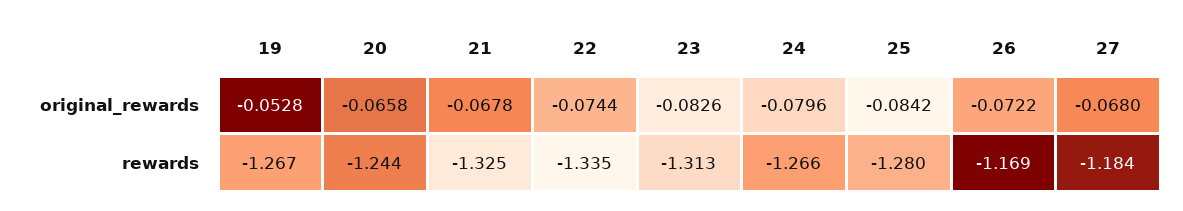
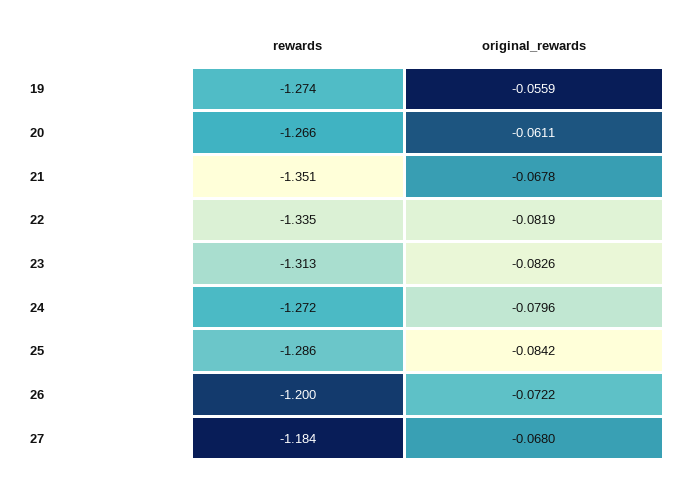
  {
    "19": {
-     "original_rewards": -0.0528,
+     "original_rewards": -0.0559,
-     "rewards": -1.267
+     "rewards": -1.274
    },
    "20": {
-     "original_rewards": -0.0658,
+     "original_rewards": -0.0611,
-     "rewards": -1.244
+     "rewards": -1.266
    },
    "21": {
      "original_rewards": -0.0678,
-     "rewards": -1.325
+     "rewards": -1.351
    },
    "22": {
-     "original_rewards": -0.0744,
+     "original_rewards": -0.0819,
      "rewards": -1.335
    },
    "23": {
      "original_rewards": -0.0826,
      "rewards": -1.313
    },
    "24": {
      "original_rewards": -0.0796,
-     "rewards": -1.266
+     "rewards": -1.272
    },
    "25": {
      "original_rewards": -0.0842,
-     "rewards": -1.28
+     "rewards": -1.286
    },
    "26": {
      "original_rewards": -0.0722,
-     "rewards": -1.169
+     "rewards": -1.2
    },
    "27": {
      "original_rewards": -0.068,
      "rewards": -1.184
    }
  }

